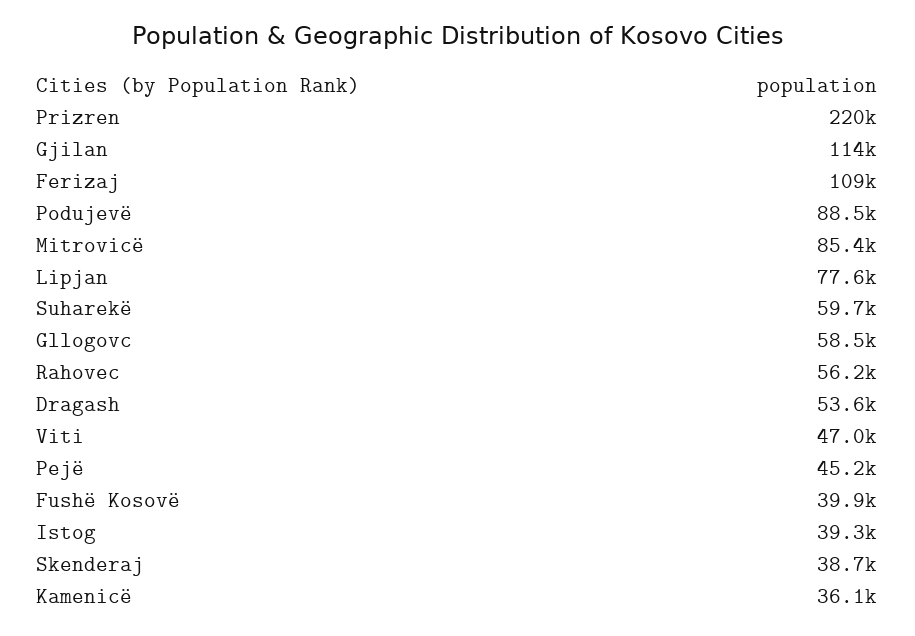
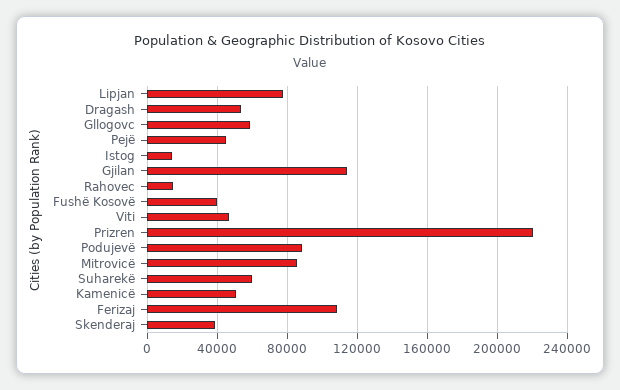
  {
    "Prizren": 220000,
    "Gjilan": 114000,
    "Ferizaj": 109000,
    "Podujevë": 88500,
    "Mitrovicë": 85400,
    "Lipjan": 77600,
    "Suharekë": 59700,
    "Gllogovc": 58500,
-   "Rahovec": 56200,
+   "Rahovec": 15000,
    "Dragash": 53600,
    "Viti": 47000,
    "Pejë": 45200,
    "Fushë Kosovë": 39900,
-   "Istog": 39300,
+   "Istog": 15000,
    "Skenderaj": 38700,
-   "Kamenicë": 36100
+   "Kamenicë": 50000
  }

